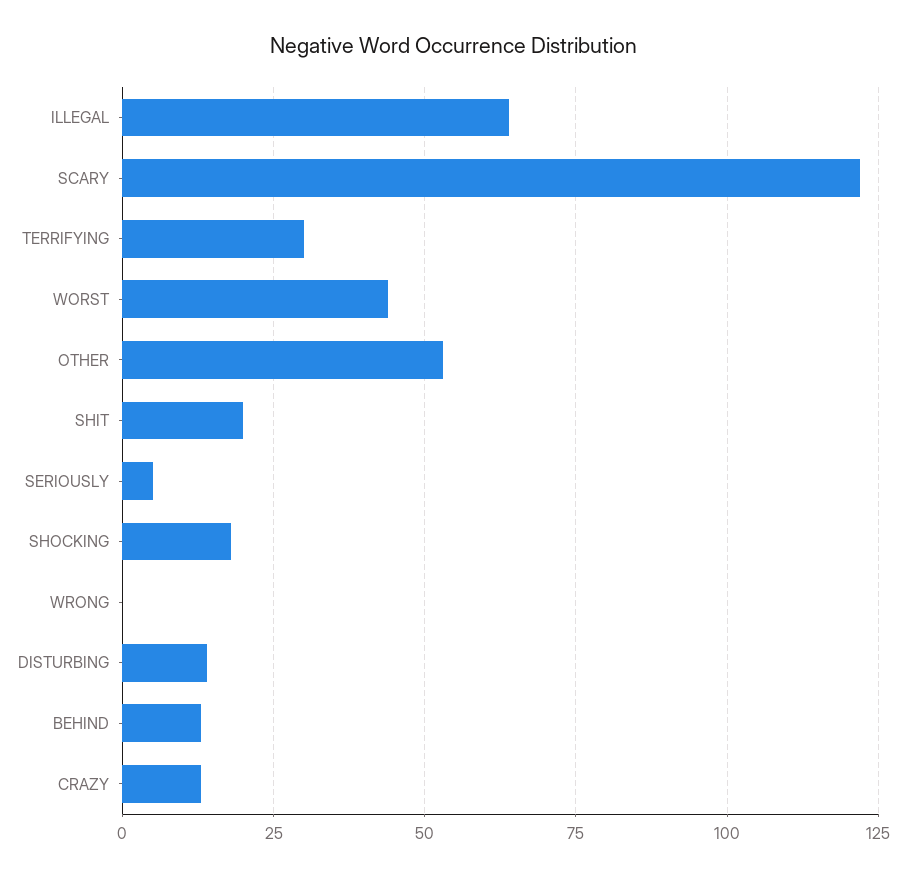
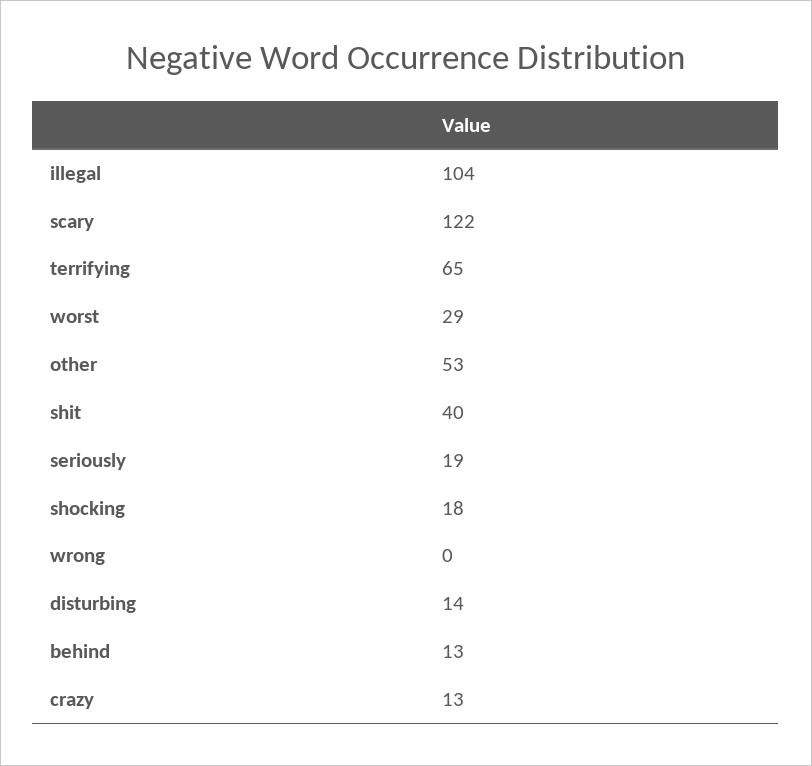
  {
-   "ILLEGAL": 65,
+   "ILLEGAL": 104,
    "SCARY": 122,
-   "TERRIFYING": 30,
+   "TERRIFYING": 65,
-   "WORST": 45,
+   "WORST": 29,
    "OTHER": 53,
-   "SHIT": 20,
+   "SHIT": 40,
-   "SERIOUSLY": 5,
+   "SERIOUSLY": 19,
    "SHOCKING": 18,
    "WRONG": 0,
    "DISTURBING": 14,
    "BEHIND": 13,
    "CRAZY": 13
  }

